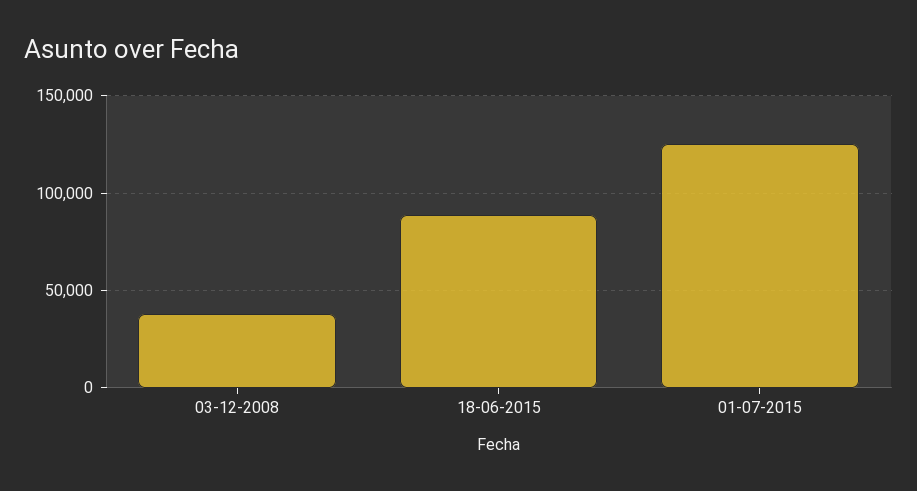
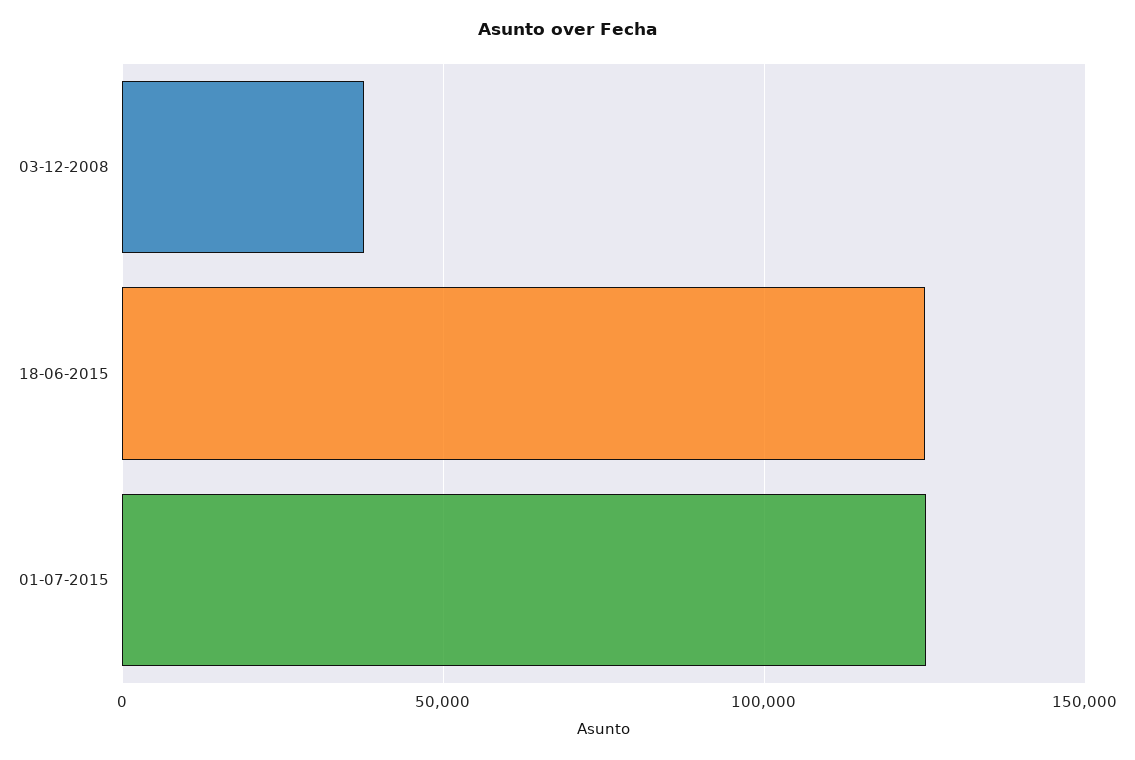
  {
    "03-12-2008": 40000,
-   "18-06-2015": 90000,
+   "18-06-2015": 125000,
    "01-07-2015": 125000
  }

